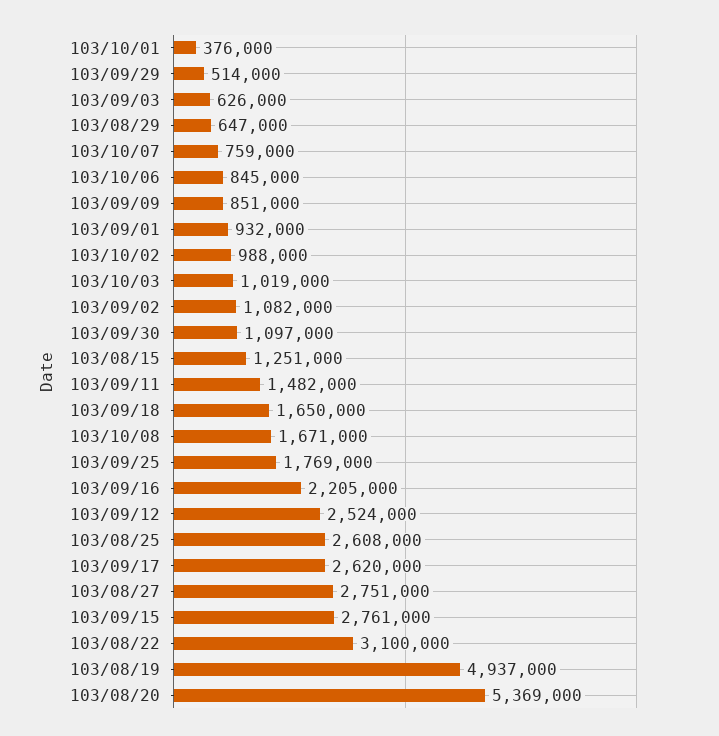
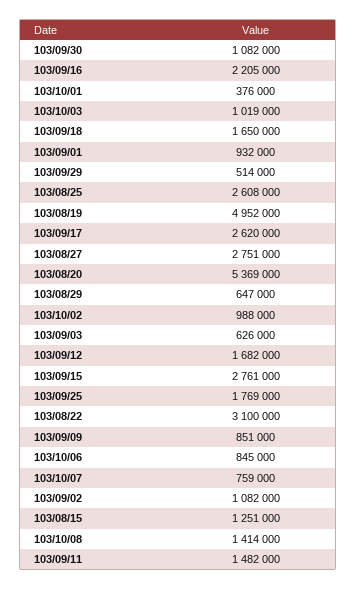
  {
    "103/10/01": 376000,
    "103/09/29": 514000,
    "103/09/03": 626000,
    "103/08/29": 647000,
    "103/10/07": 759000,
    "103/10/06": 845000,
    "103/09/09": 851000,
    "103/09/01": 932000,
    "103/10/02": 988000,
    "103/10/03": 1019000,
    "103/09/02": 1082000,
-   "103/09/30": 1097000,
+   "103/09/30": 1082000,
    "103/08/15": 1251000,
    "103/09/11": 1482000,
    "103/09/18": 1650000,
-   "103/10/08": 1671000,
+   "103/10/08": 1414000,
    "103/09/25": 1769000,
    "103/09/16": 2205000,
-   "103/09/12": 2524000,
+   "103/09/12": 1682000,
    "103/08/25": 2608000,
    "103/09/17": 2620000,
    "103/08/27": 2751000,
    "103/09/15": 2761000,
    "103/08/22": 3100000,
-   "103/08/19": 4937000,
+   "103/08/19": 4952000,
    "103/08/20": 5369000
  }

